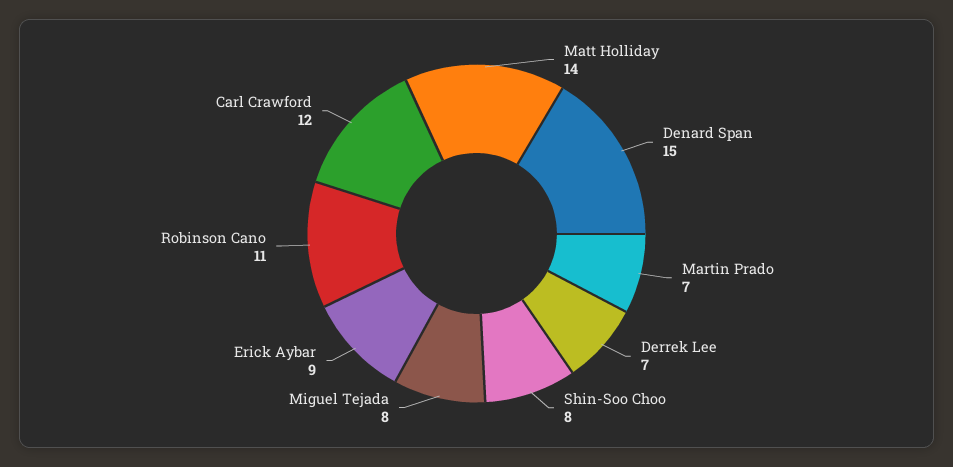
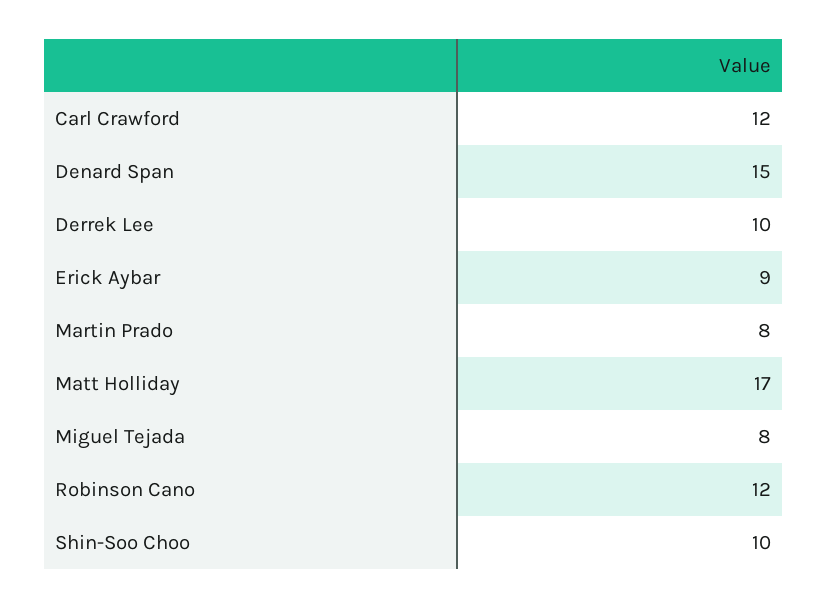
  {
-   "Matt Holliday": 14,
+   "Matt Holliday": 17,
    "Denard Span": 15,
-   "Martin Prado": 7,
+   "Martin Prado": 8,
-   "Derrek Lee": 7,
+   "Derrek Lee": 10,
-   "Shin-Soo Choo": 8,
+   "Shin-Soo Choo": 10,
    "Miguel Tejada": 8,
    "Erick Aybar": 9,
-   "Robinson Cano": 11,
+   "Robinson Cano": 12,
    "Carl Crawford": 12
  }

